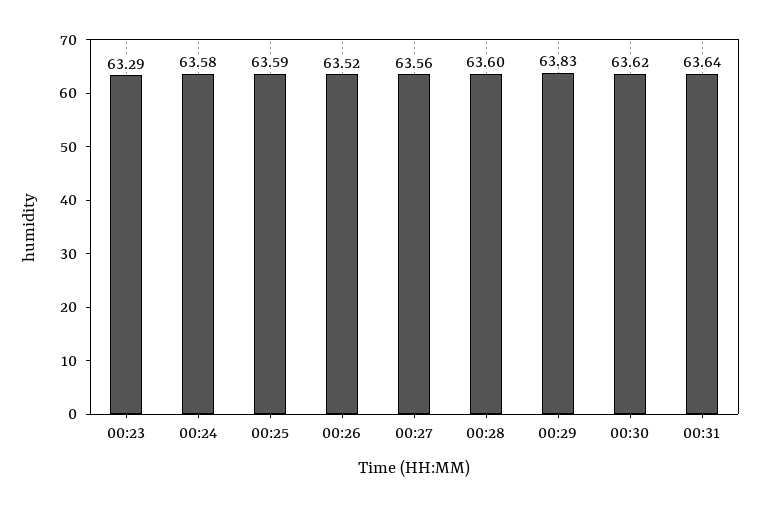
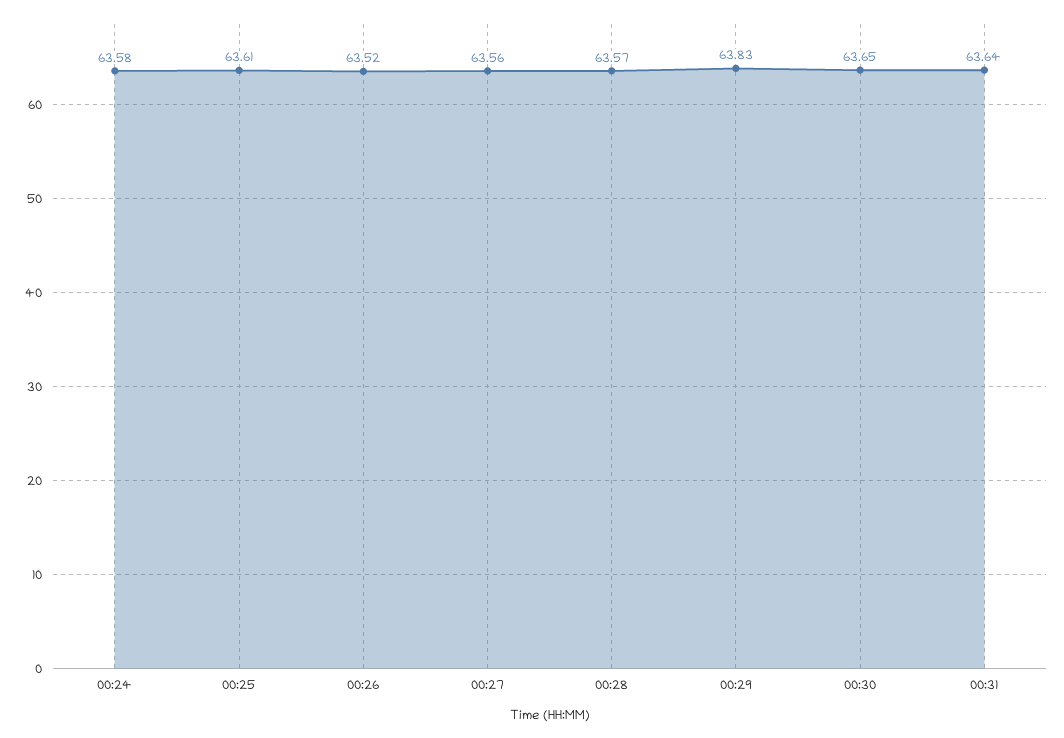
  {
-   "00:23": 63.29,
    "00:24": 63.58,
-   "00:25": 63.59,
+   "00:25": 63.61,
    "00:26": 63.52,
    "00:27": 63.56,
-   "00:28": 63.6,
+   "00:28": 63.57,
    "00:29": 63.83,
-   "00:30": 63.62,
+   "00:30": 63.65,
    "00:31": 63.64
  }

